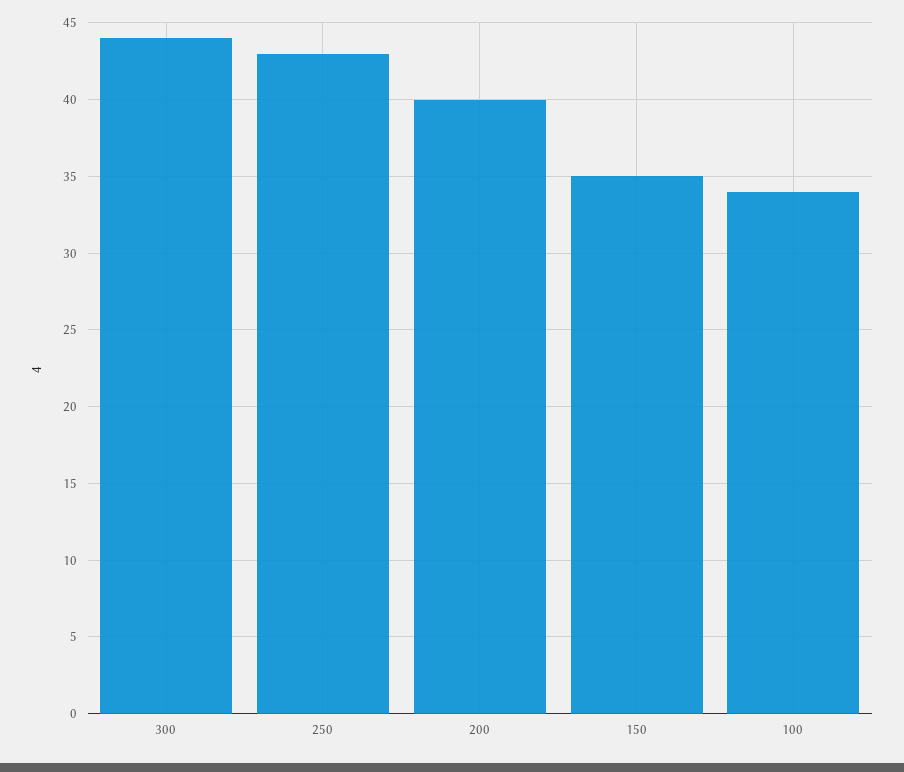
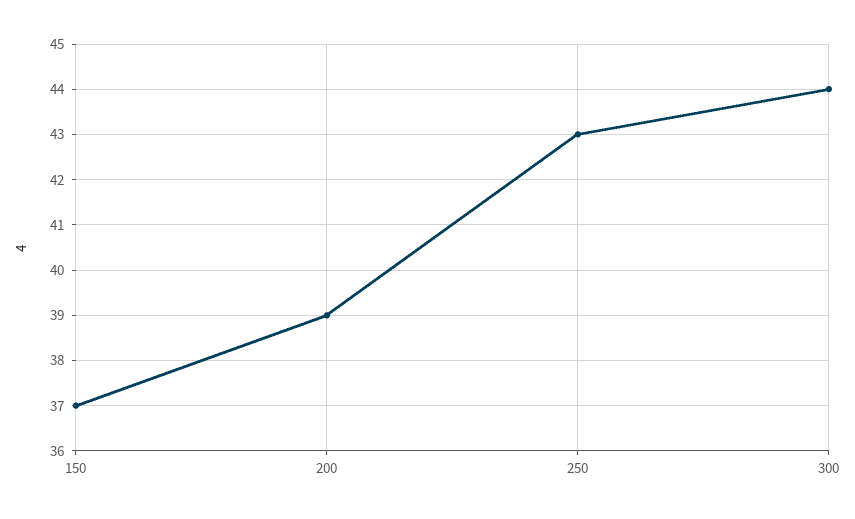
  {
    "300": 44,
    "250": 43,
-   "200": 40,
+   "200": 39,
-   "150": 35,
+   "150": 37
-   "100": 34
  }

